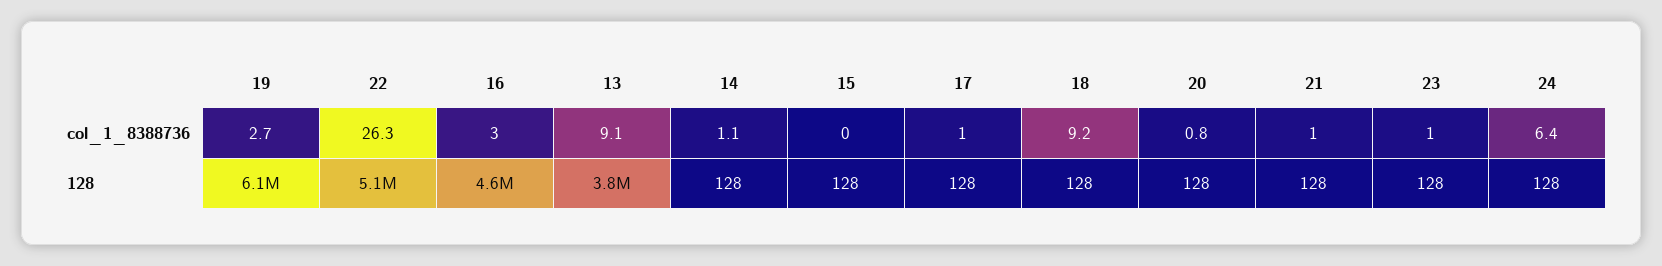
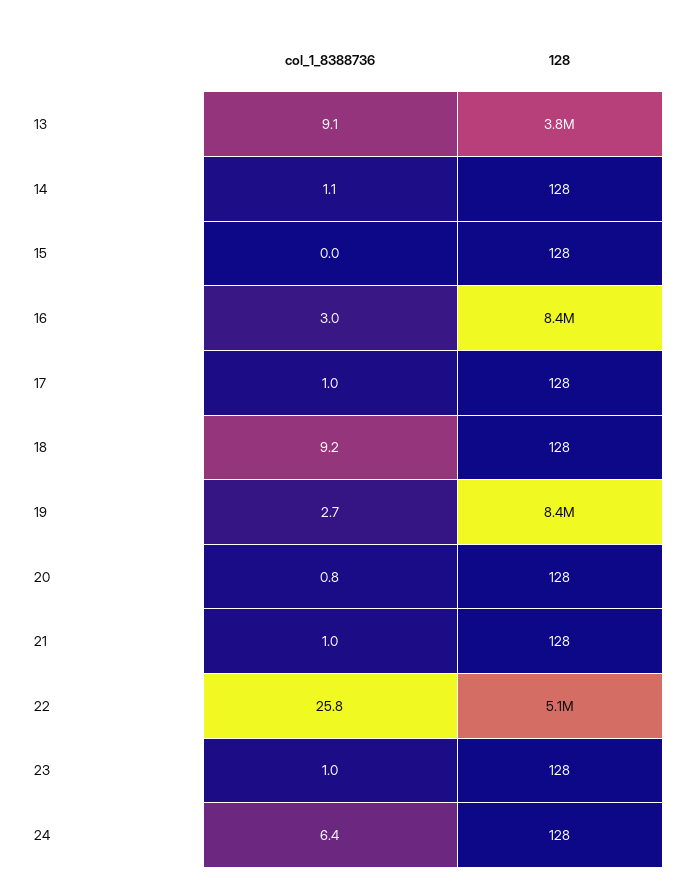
  {
    "19": {
      "col_1_8388736": 2.7,
-     "128": 6100000
+     "128": 8400000
    },
    "22": {
-     "col_1_8388736": 26.3,
+     "col_1_8388736": 25.8,
      "128": 5100000
    },
    "16": {
      "col_1_8388736": 3,
-     "128": 4600000
+     "128": 8400000
    },
    "13": {
      "col_1_8388736": 9.1,
      "128": 3800000
    },
    "14": {
      "col_1_8388736": 1.1,
      "128": 128
    },
    "15": {
      "col_1_8388736": 0,
      "128": 128
    },
    "17": {
      "col_1_8388736": 1,
      "128": 128
    },
    "18": {
      "col_1_8388736": 9.2,
      "128": 128
    },
    "20": {
      "col_1_8388736": 0.8,
      "128": 128
    },
    "21": {
      "col_1_8388736": 1,
      "128": 128
    },
    "23": {
      "col_1_8388736": 1,
      "128": 128
    },
    "24": {
      "col_1_8388736": 6.4,
      "128": 128
    }
  }

